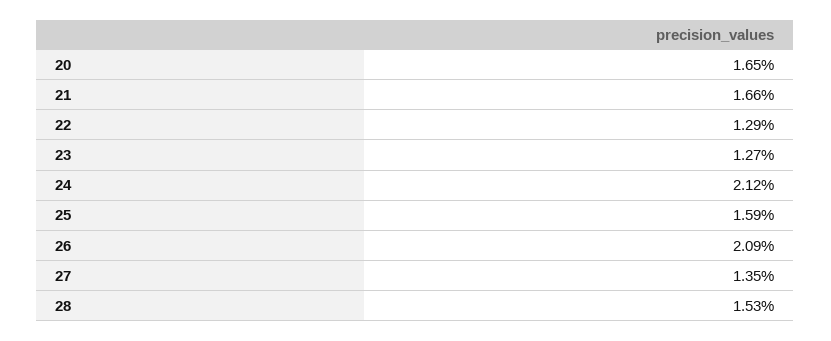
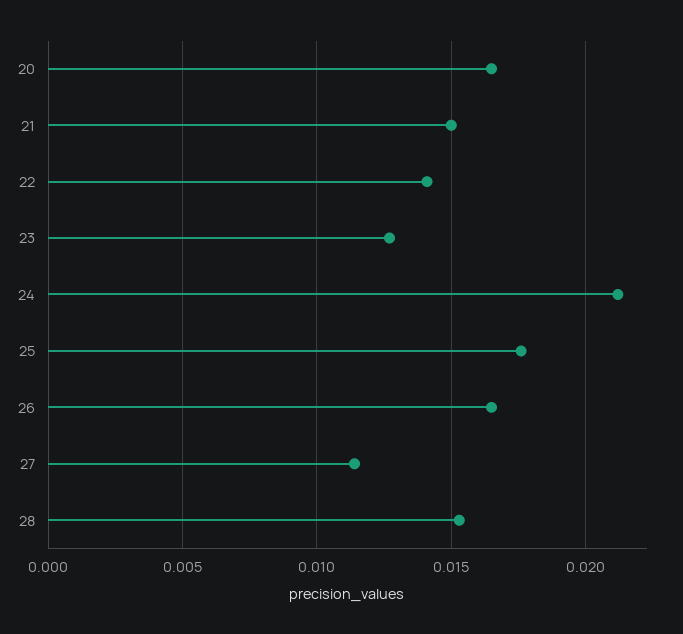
  {
    "20": 0.0165,
-   "21": 0.0166,
+   "21": 0.015,
-   "22": 0.0129,
+   "22": 0.014,
    "23": 0.0127,
    "24": 0.0212,
-   "25": 0.0159,
+   "25": 0.0175,
-   "26": 0.0209,
+   "26": 0.0165,
-   "27": 0.0135,
+   "27": 0.0115,
    "28": 0.0153
  }

